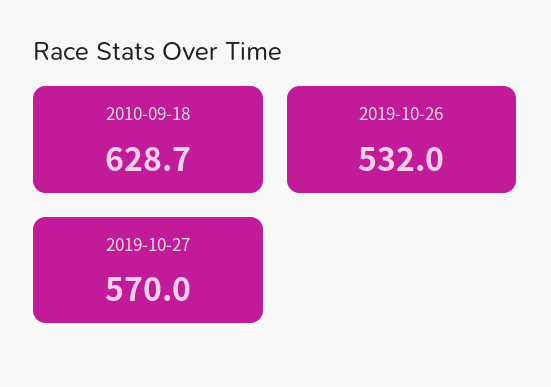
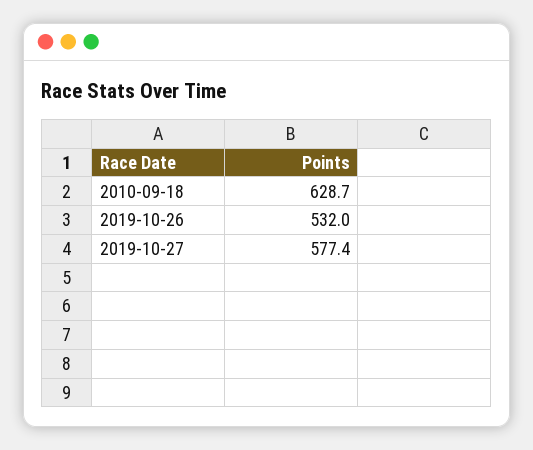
  {
    "2010-09-18": 628.7,
    "2019-10-26": 532,
-   "2019-10-27": 570
+   "2019-10-27": 577.4
  }

